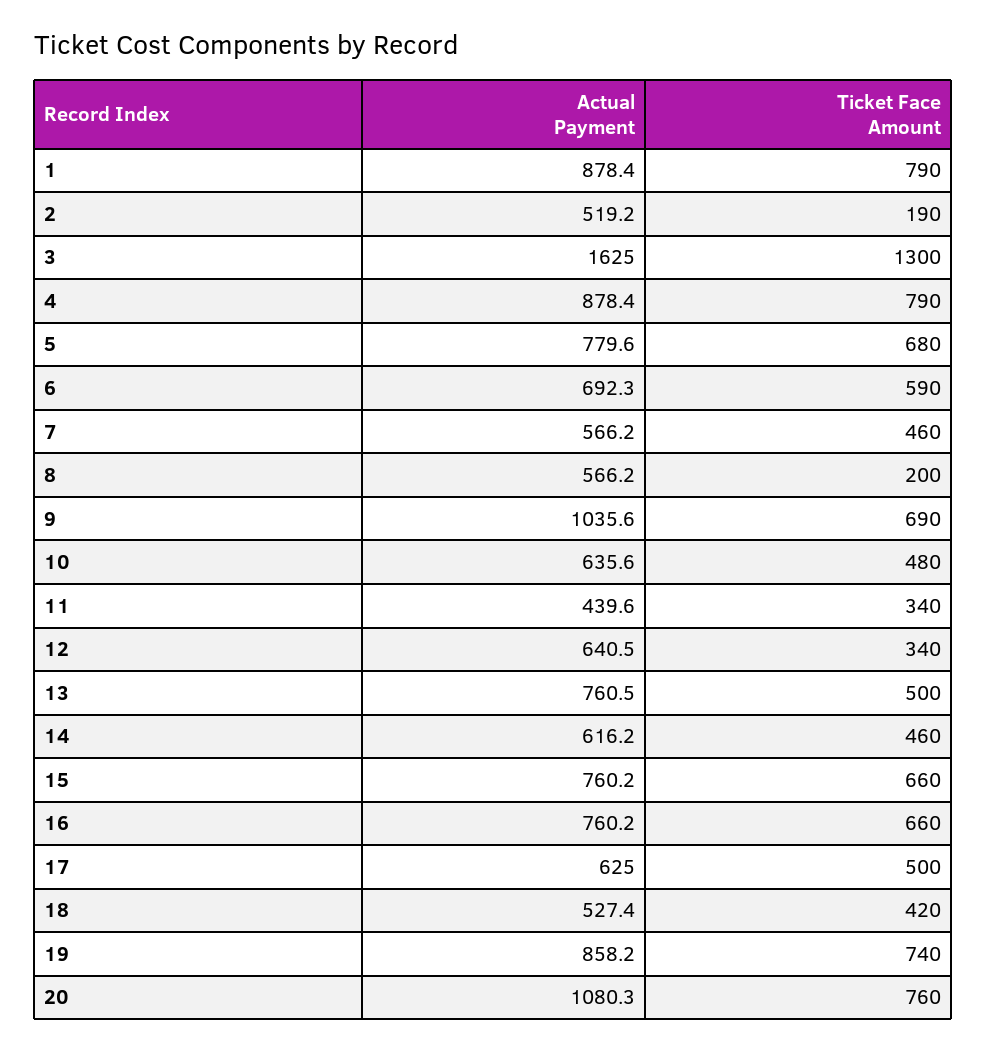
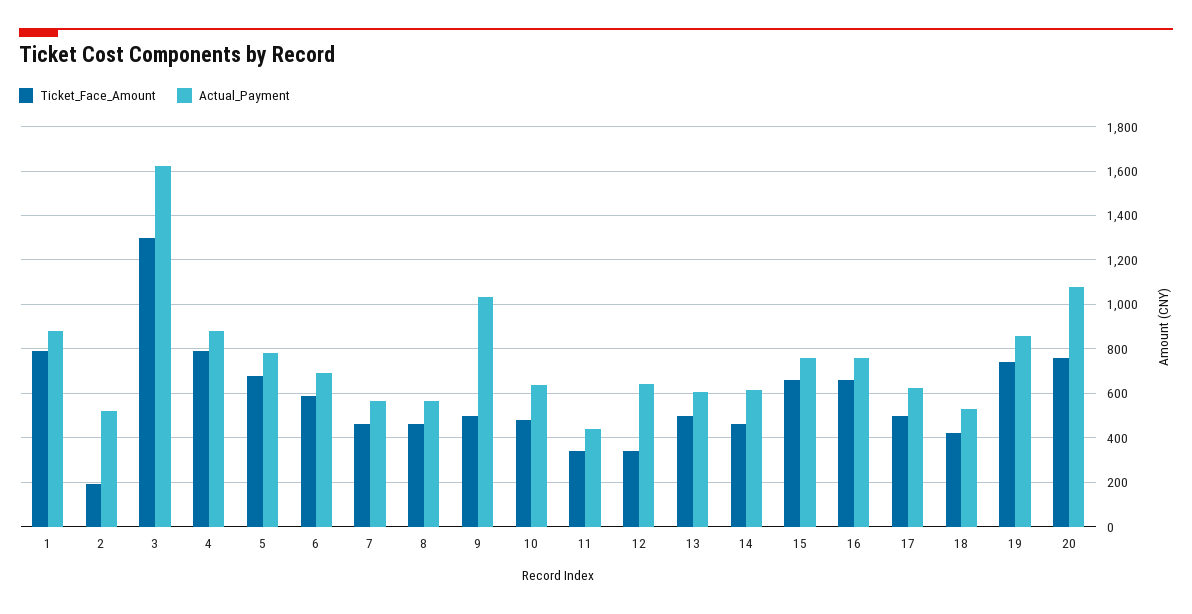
  {
    "Actual Payment": {
      "1": 878.4,
      "2": 519.2,
      "3": 1625,
      "4": 878.4,
      "5": 779.6,
      "6": 692.3,
      "7": 566.2,
      "8": 566.2,
      "9": 1035.6,
      "10": 635.6,
      "11": 439.6,
      "12": 640.5,
-     "13": 760.5,
+     "13": 600,
      "14": 616.2,
      "15": 760.2,
      "16": 760.2,
      "17": 625,
      "18": 527.4,
      "19": 858.2,
      "20": 1080.3
    },
    "Ticket Face Amount": {
      "1": 790,
      "2": 190,
      "3": 1300,
      "4": 790,
      "5": 680,
      "6": 590,
      "7": 460,
-     "8": 200,
+     "8": 450,
-     "9": 690,
+     "9": 500,
      "10": 480,
      "11": 340,
      "12": 340,
      "13": 500,
      "14": 460,
      "15": 660,
      "16": 660,
      "17": 500,
      "18": 420,
      "19": 740,
      "20": 760
    }
  }

